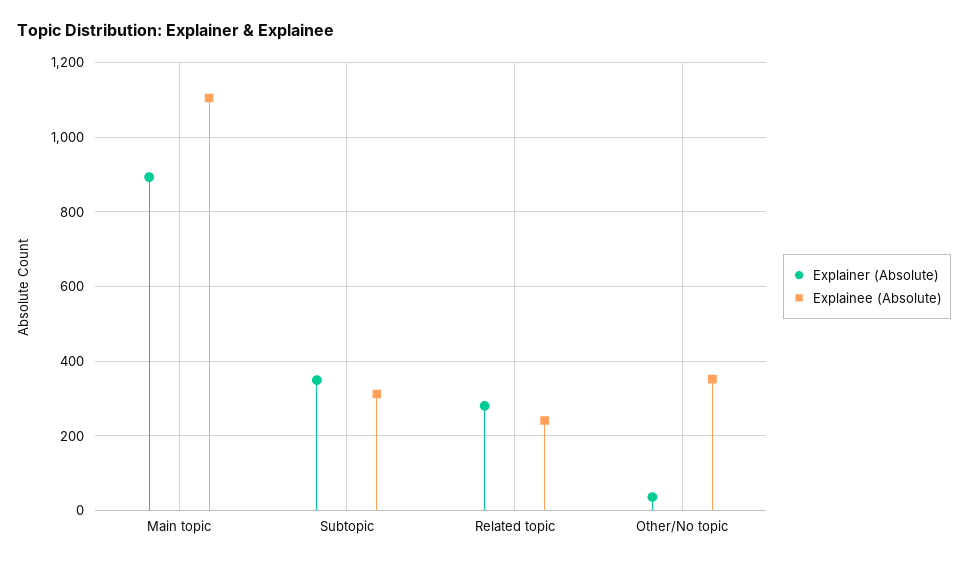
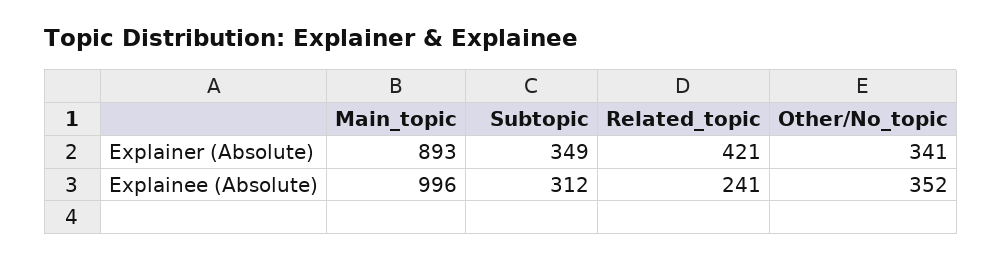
  {
    "Explainer (Absolute)": {
      "Main topic": 893,
      "Subtopic": 349,
-     "Related topic": 280,
+     "Related topic": 421,
-     "Other/No topic": 40
+     "Other/No topic": 341
    },
    "Explainee (Absolute)": {
-     "Main topic": 1100,
+     "Main topic": 996,
      "Subtopic": 312,
      "Related topic": 241,
      "Other/No topic": 352
    }
  }

